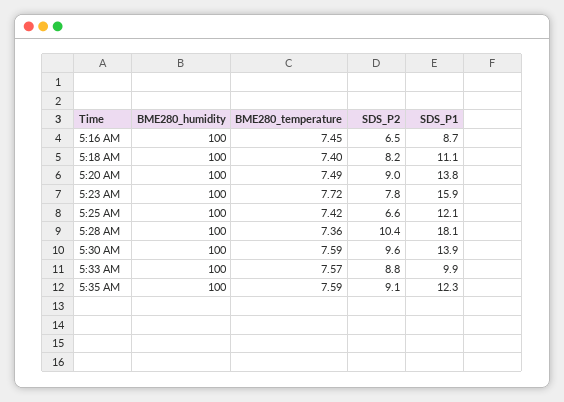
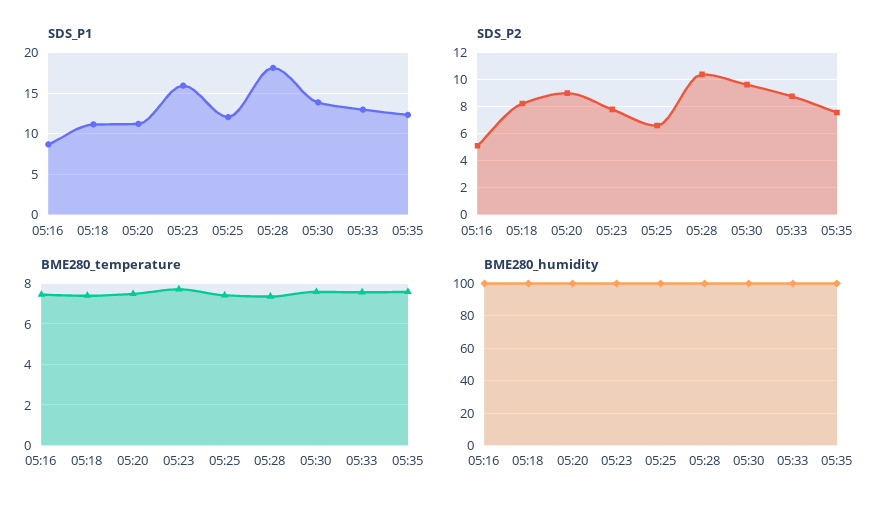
  {
    "BME280_humidity": {
      "5:16 AM": 100,
      "5:18 AM": 100,
      "5:20 AM": 100,
      "5:23 AM": 100,
      "5:25 AM": 100,
      "5:28 AM": 100,
      "5:30 AM": 100,
      "5:33 AM": 100,
      "5:35 AM": 100
    },
    "BME280_temperature": {
      "5:16 AM": 7.45,
      "5:18 AM": 7.4,
      "5:20 AM": 7.49,
      "5:23 AM": 7.72,
      "5:25 AM": 7.42,
      "5:28 AM": 7.36,
      "5:30 AM": 7.59,
      "5:33 AM": 7.57,
      "5:35 AM": 7.59
    },
    "SDS_P2": {
-     "5:16 AM": 6.5,
+     "5:16 AM": 5,
      "5:18 AM": 8.2,
      "5:20 AM": 9,
      "5:23 AM": 7.8,
      "5:25 AM": 6.6,
      "5:28 AM": 10.4,
      "5:30 AM": 9.6,
      "5:33 AM": 8.8,
-     "5:35 AM": 9.1
+     "5:35 AM": 7.5
    },
    "SDS_P1": {
      "5:16 AM": 8.7,
      "5:18 AM": 11.1,
-     "5:20 AM": 13.8,
+     "5:20 AM": 11,
      "5:23 AM": 15.9,
      "5:25 AM": 12.1,
      "5:28 AM": 18.1,
      "5:30 AM": 13.9,
-     "5:33 AM": 9.9,
+     "5:33 AM": 13,
      "5:35 AM": 12.3
    }
  }

